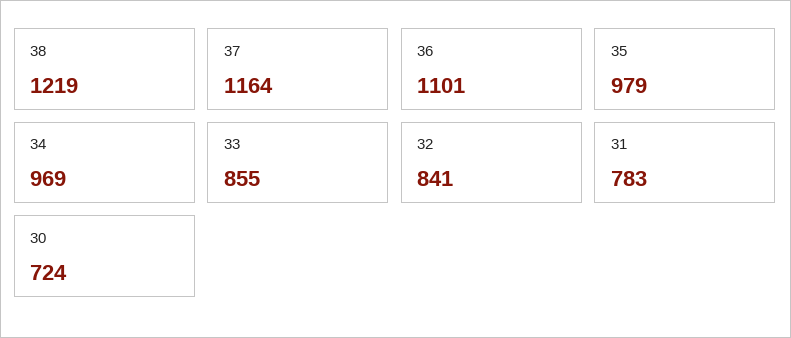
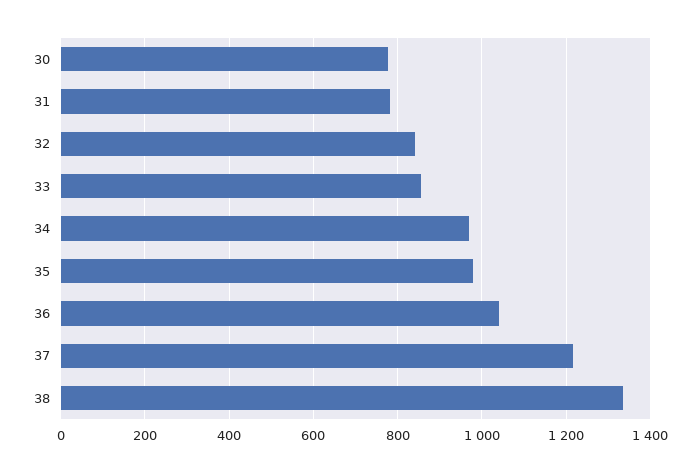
  {
-   "38": 1219,
+   "38": 1340,
-   "37": 1164,
+   "37": 1220,
-   "36": 1101,
+   "36": 1040,
    "35": 979,
    "34": 969,
    "33": 855,
    "32": 841,
    "31": 783,
-   "30": 724
+   "30": 780
  }

